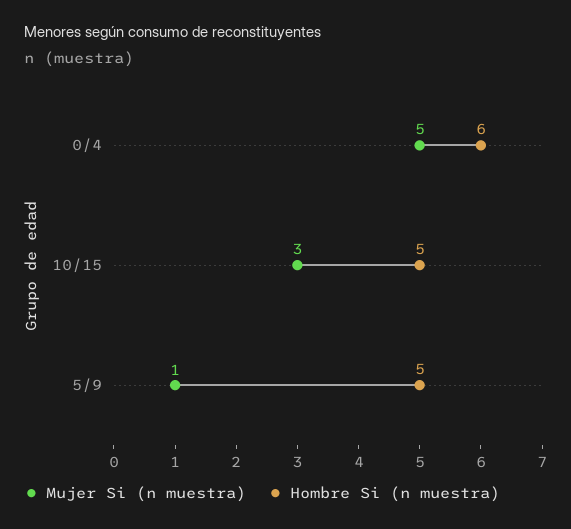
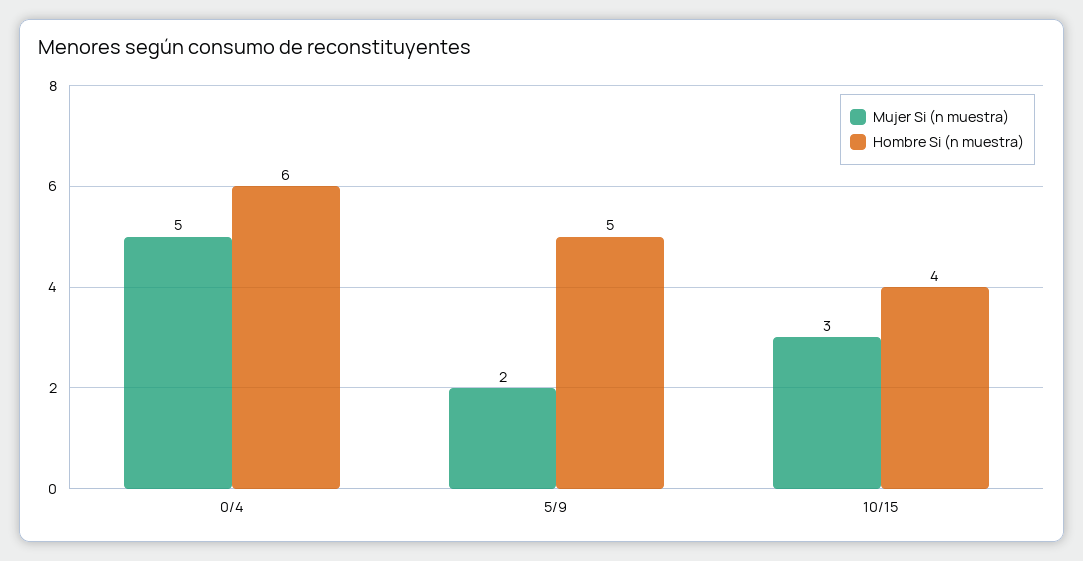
  {
    "Mujer Si (n muestra)": {
      "0/4": 5,
      "10/15": 3,
-     "5/9": 1
+     "5/9": 2
    },
    "Hombre Si (n muestra)": {
      "0/4": 6,
-     "10/15": 5,
+     "10/15": 4,
      "5/9": 5
    }
  }

